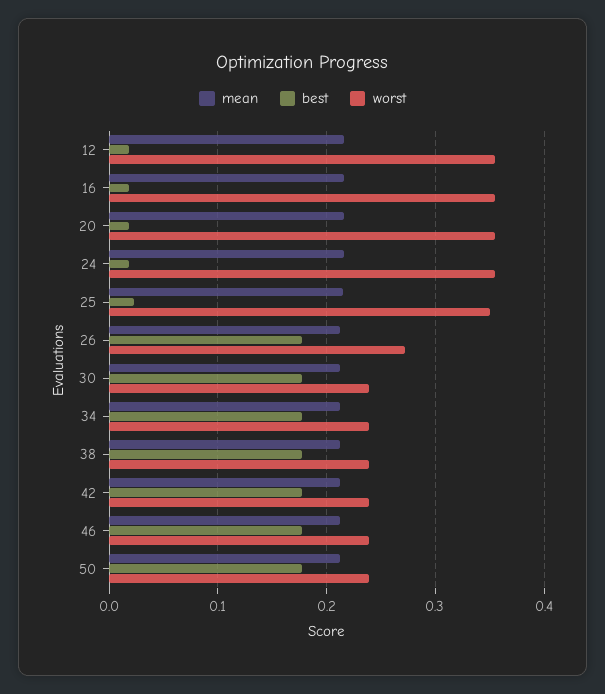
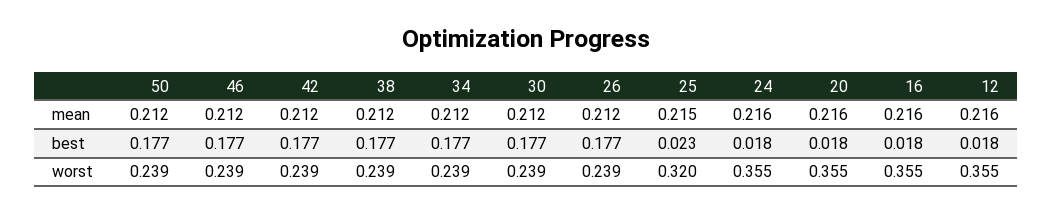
  {
    "mean": {
      "12": 0.216,
      "16": 0.216,
      "20": 0.216,
      "24": 0.216,
      "25": 0.215,
      "26": 0.212,
      "30": 0.212,
      "34": 0.212,
      "38": 0.212,
      "42": 0.212,
      "46": 0.212,
      "50": 0.212
    },
    "best": {
      "12": 0.018,
      "16": 0.018,
      "20": 0.018,
      "24": 0.018,
      "25": 0.023,
      "26": 0.177,
      "30": 0.177,
      "34": 0.177,
      "38": 0.177,
      "42": 0.177,
      "46": 0.177,
      "50": 0.177
    },
    "worst": {
      "12": 0.355,
      "16": 0.355,
      "20": 0.355,
      "24": 0.355,
-     "25": 0.35,
+     "25": 0.32,
-     "26": 0.27,
+     "26": 0.239,
      "30": 0.239,
      "34": 0.239,
      "38": 0.239,
      "42": 0.239,
      "46": 0.239,
      "50": 0.239
    }
  }

